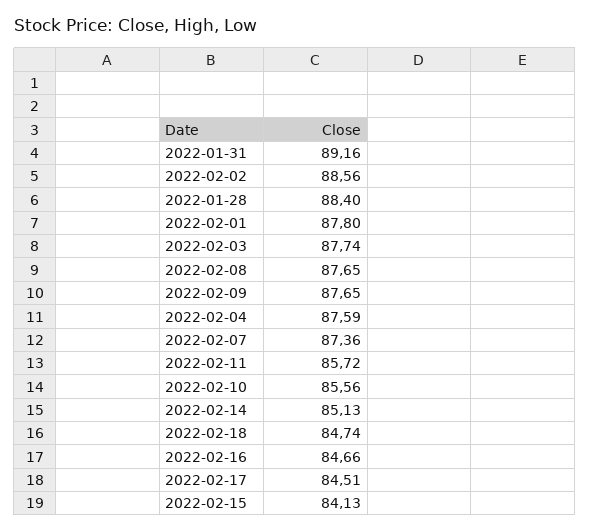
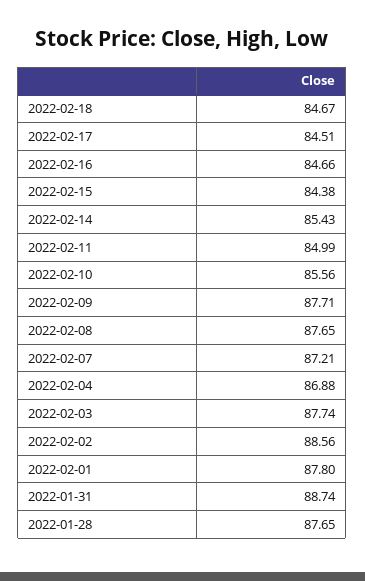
  {
-   "2022-01-31": 89.16,
+   "2022-01-31": 88.74,
    "2022-02-02": 88.56,
-   "2022-01-28": 88.4,
+   "2022-01-28": 87.65,
    "2022-02-01": 87.8,
    "2022-02-03": 87.74,
    "2022-02-08": 87.65,
-   "2022-02-09": 87.65,
+   "2022-02-09": 87.71,
-   "2022-02-04": 87.59,
+   "2022-02-04": 86.88,
-   "2022-02-07": 87.36,
+   "2022-02-07": 87.21,
-   "2022-02-11": 85.72,
+   "2022-02-11": 84.99,
    "2022-02-10": 85.56,
-   "2022-02-14": 85.13,
+   "2022-02-14": 85.43,
-   "2022-02-18": 84.74,
+   "2022-02-18": 84.67,
    "2022-02-16": 84.66,
    "2022-02-17": 84.51,
-   "2022-02-15": 84.13
+   "2022-02-15": 84.38
  }

